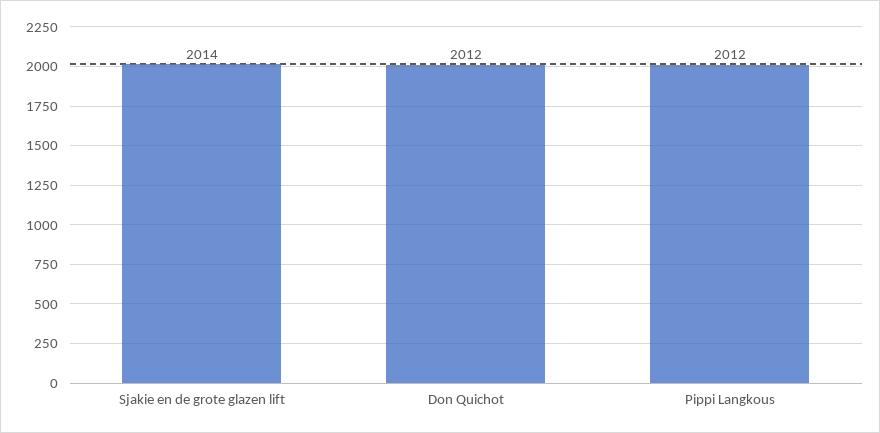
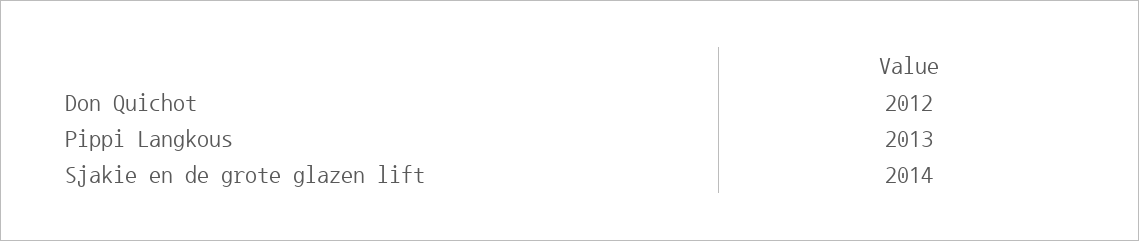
  {
    "Sjakie en de grote glazen lift": 2014,
    "Don Quichot": 2012,
-   "Pippi Langkous": 2012
+   "Pippi Langkous": 2013
  }

